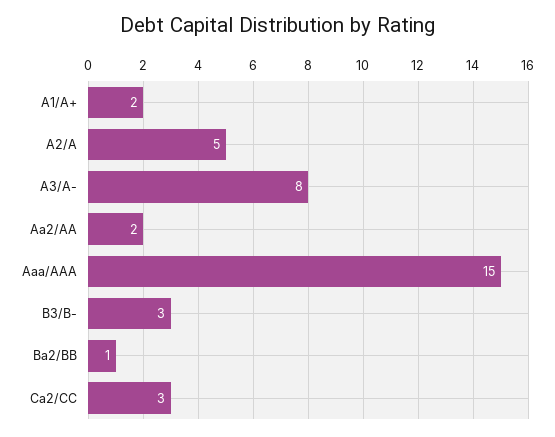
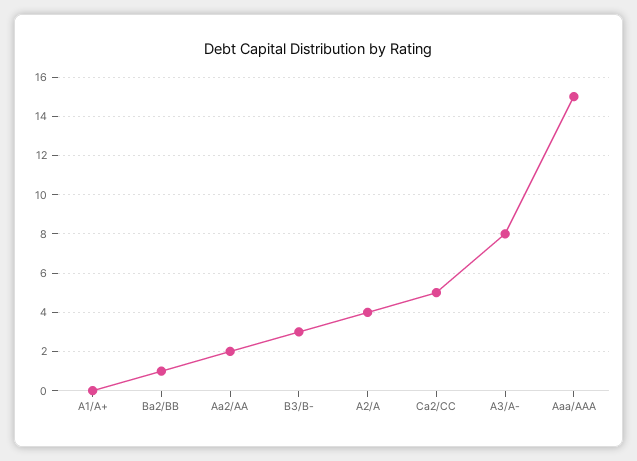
  {
-   "A1/A+": 2,
+   "A1/A+": 0,
-   "A2/A": 5,
+   "A2/A": 4,
    "A3/A-": 8,
    "Aa2/AA": 2,
    "Aaa/AAA": 15,
    "B3/B-": 3,
    "Ba2/BB": 1,
-   "Ca2/CC": 3
+   "Ca2/CC": 5
  }

